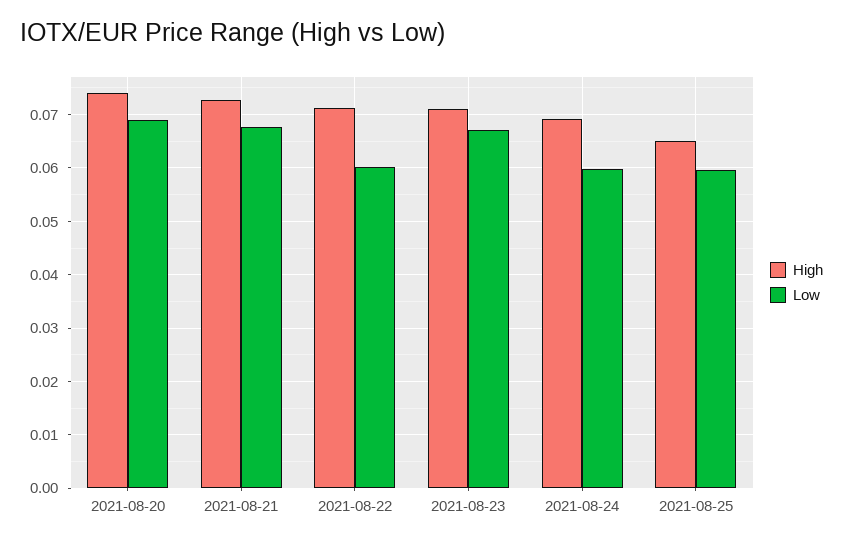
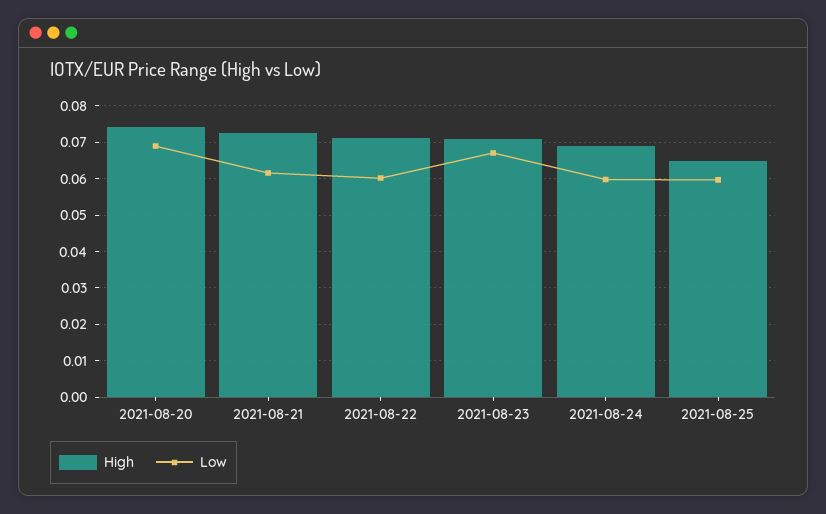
  {
    "High": {
      "2021-08-20": 0.074,
      "2021-08-21": 0.072,
      "2021-08-22": 0.072,
      "2021-08-23": 0.072,
      "2021-08-24": 0.07,
      "2021-08-25": 0.066
    },
    "Low": {
      "2021-08-20": 0.07,
-     "2021-08-21": 0.068,
+     "2021-08-21": 0.062,
      "2021-08-22": 0.06,
      "2021-08-23": 0.068,
      "2021-08-24": 0.06,
      "2021-08-25": 0.06
    }
  }

